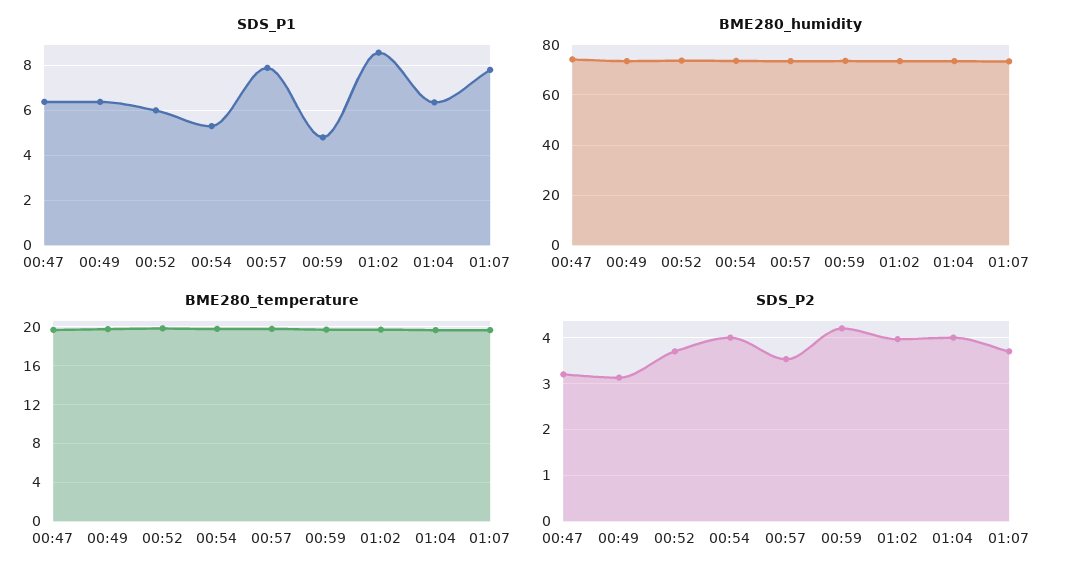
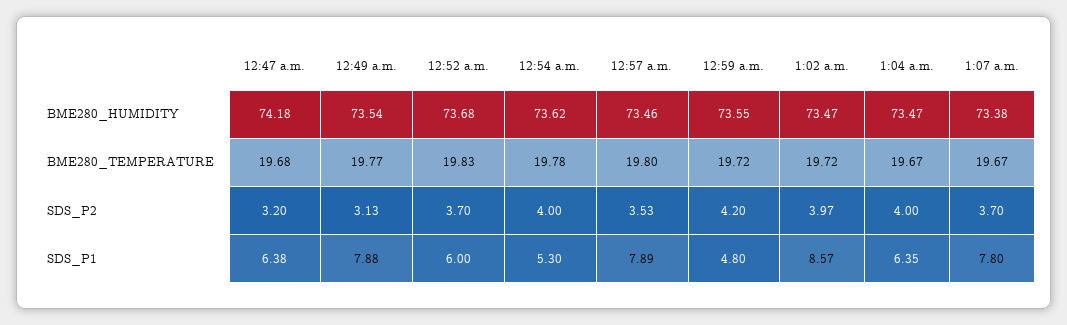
  {
    "SDS_P1": {
      "00:47": 6.38,
-     "00:49": 6.5,
+     "00:49": 7.88,
      "00:52": 6,
      "00:54": 5.3,
      "00:57": 7.89,
      "00:59": 4.8,
      "01:02": 8.57,
      "01:04": 6.35,
      "01:07": 7.8
    },
    "BME280_humidity": {
      "00:47": 74.18,
      "00:49": 73.54,
      "00:52": 73.68,
      "00:54": 73.62,
      "00:57": 73.46,
      "00:59": 73.55,
      "01:02": 73.47,
      "01:04": 73.47,
      "01:07": 73.38
    },
    "BME280_temperature": {
      "00:47": 19.68,
      "00:49": 19.77,
      "00:52": 19.83,
      "00:54": 19.78,
      "00:57": 19.8,
      "00:59": 19.72,
      "01:02": 19.72,
      "01:04": 19.67,
      "01:07": 19.67
    },
    "SDS_P2": {
      "00:47": 3.2,
      "00:49": 3.13,
      "00:52": 3.7,
      "00:54": 4,
      "00:57": 3.53,
      "00:59": 4.2,
      "01:02": 3.97,
      "01:04": 4,
      "01:07": 3.7
    }
  }

